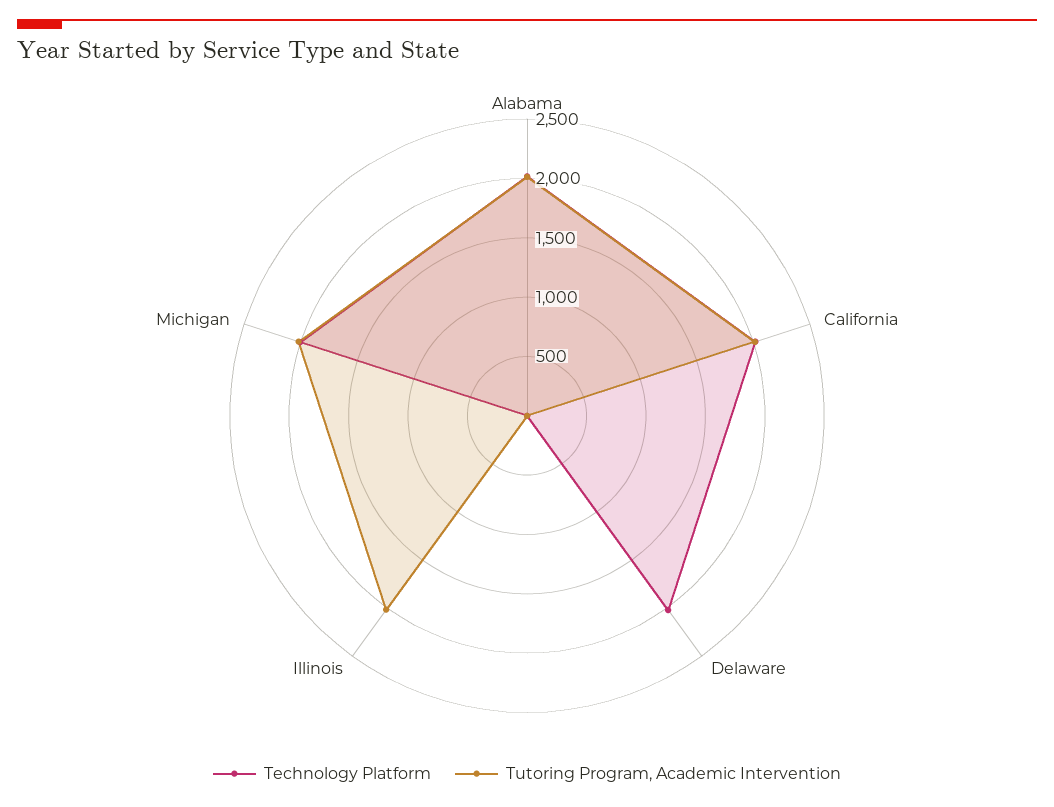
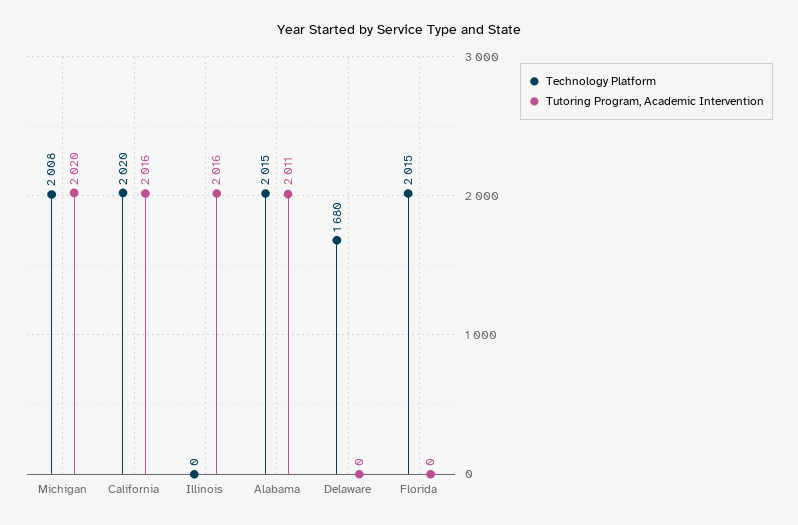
  {
    "Technology Platform": {
      "Alabama": 2015,
      "California": 2020,
-     "Delaware": 2000,
+     "Delaware": 1680,
      "Illinois": 0,
-     "Michigan": 2008
+     "Michigan": 2008,
+     "Florida": 2015
    },
    "Tutoring Program, Academic Intervention": {
      "Alabama": 2011,
      "California": 2016,
      "Delaware": 0,
      "Illinois": 2016,
-     "Michigan": 2020
+     "Michigan": 2020,
+     "Florida": 0
    }
  }

